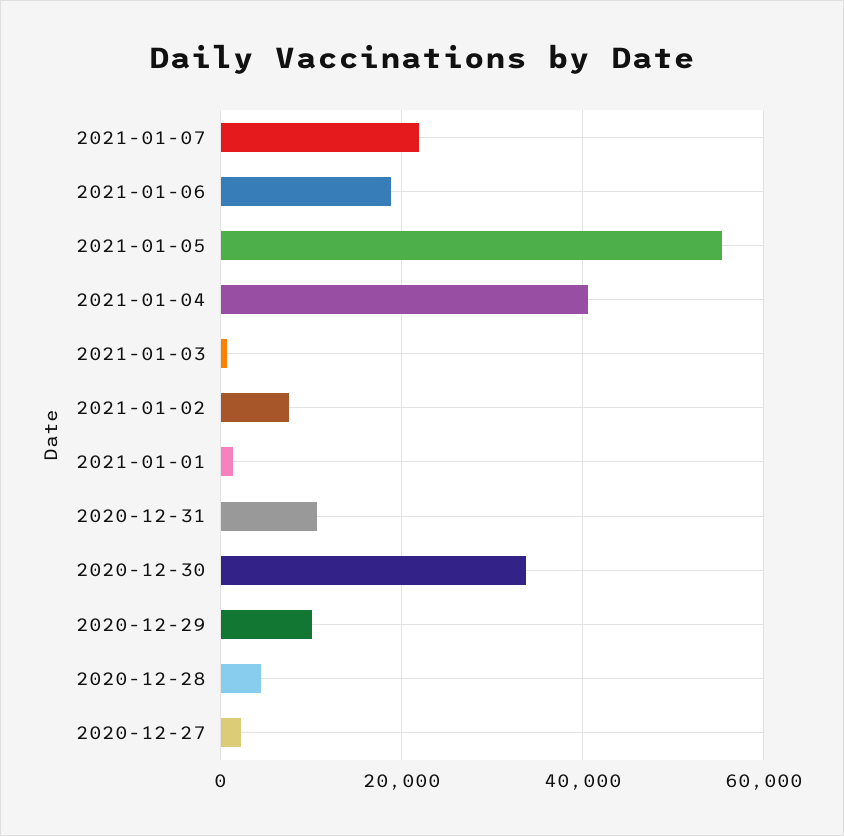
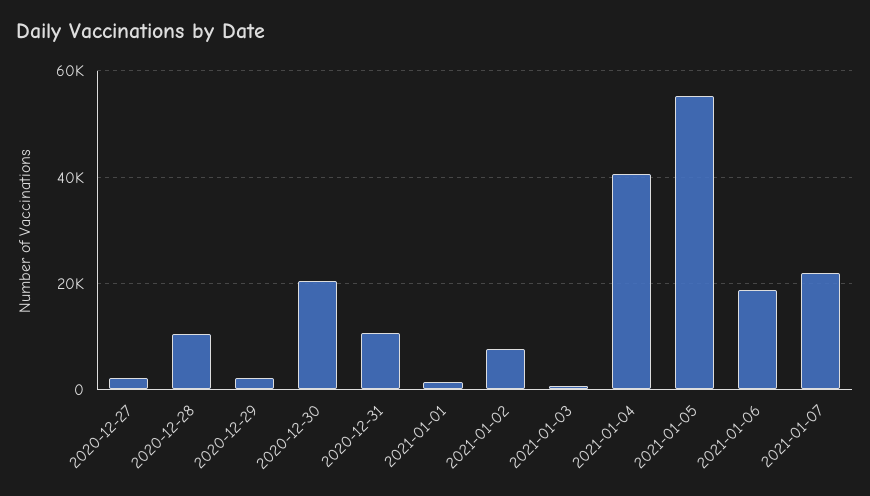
  {
    "2021-01-07": 22000,
    "2021-01-06": 18000,
    "2021-01-05": 56000,
    "2021-01-04": 40000,
    "2021-01-03": 0,
    "2021-01-02": 8000,
    "2021-01-01": 2000,
    "2020-12-31": 10000,
-   "2020-12-30": 34000,
+   "2020-12-30": 20000,
-   "2020-12-29": 10000,
+   "2020-12-29": 2000,
-   "2020-12-28": 4000,
+   "2020-12-28": 10000,
    "2020-12-27": 2000
  }

